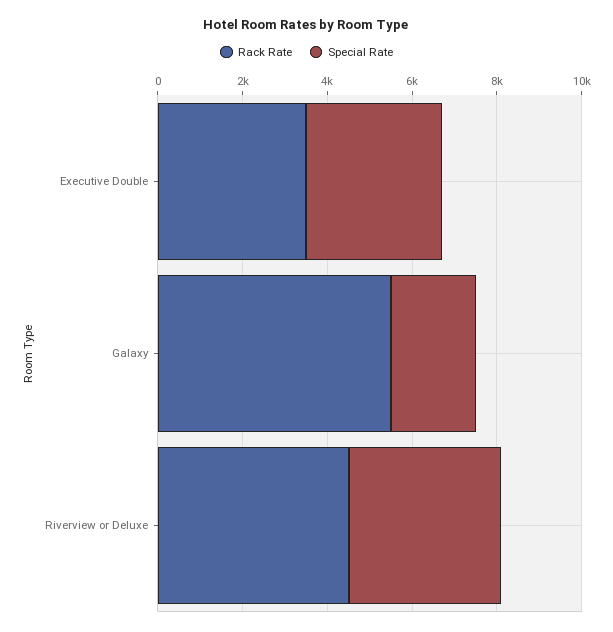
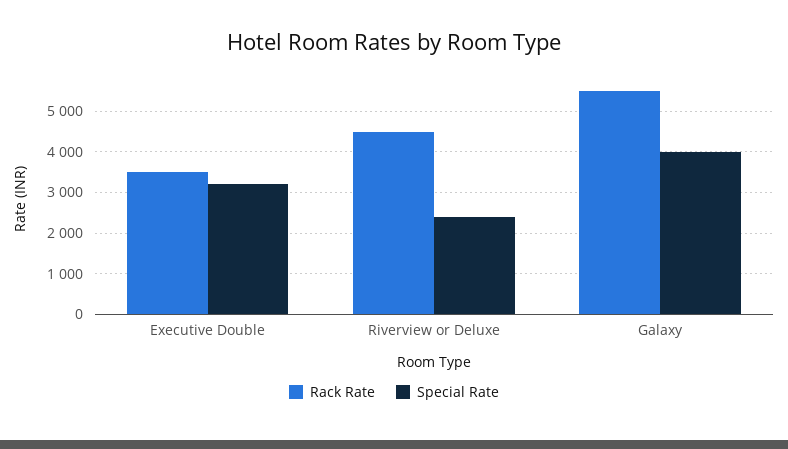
  {
    "Rack Rate": {
      "Executive Double": 3600,
      "Galaxy": 5600,
      "Riverview or Deluxe": 4600
    },
    "Special Rate": {
      "Executive Double": 3200,
-     "Galaxy": 2000,
+     "Galaxy": 4000,
-     "Riverview or Deluxe": 3500
+     "Riverview or Deluxe": 2400
    }
  }

